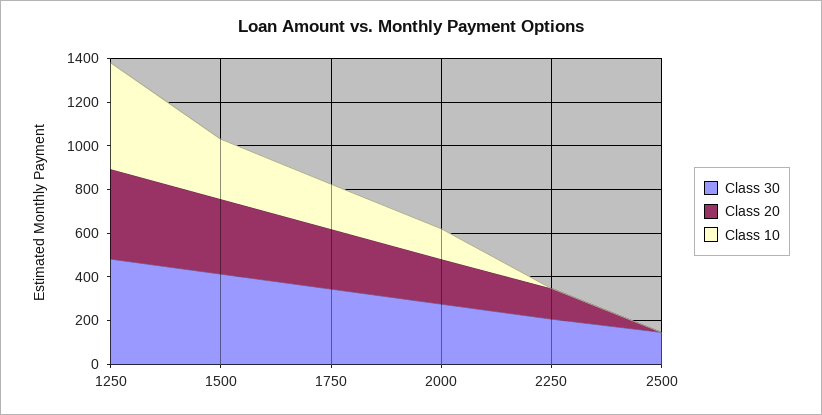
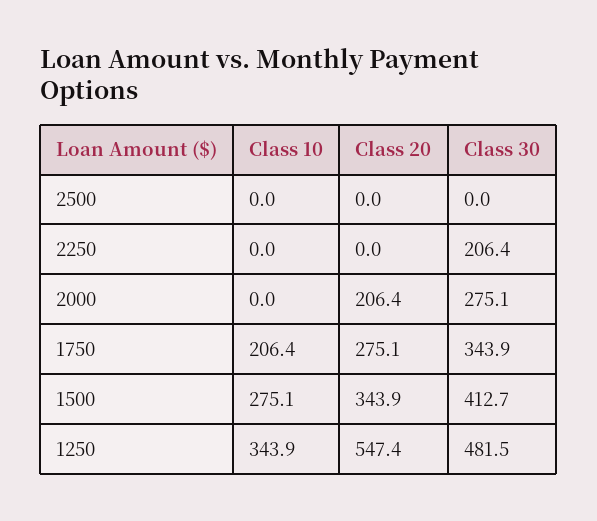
  {
    "Class 30": {
      "1250": 481.5,
      "1500": 412.7,
      "1750": 343.9,
      "2000": 275.1,
      "2250": 206.4,
-     "2500": 150
+     "2500": 0
    },
    "Class 20": {
-     "1250": 400,
+     "1250": 547.4,
      "1500": 343.9,
      "1750": 275.1,
      "2000": 206.4,
-     "2250": 150,
+     "2250": 0,
      "2500": 0
    },
    "Class 10": {
-     "1250": 500,
+     "1250": 343.9,
      "1500": 275.1,
      "1750": 206.4,
-     "2000": 150,
+     "2000": 0,
      "2250": 0,
      "2500": 0
    }
  }

